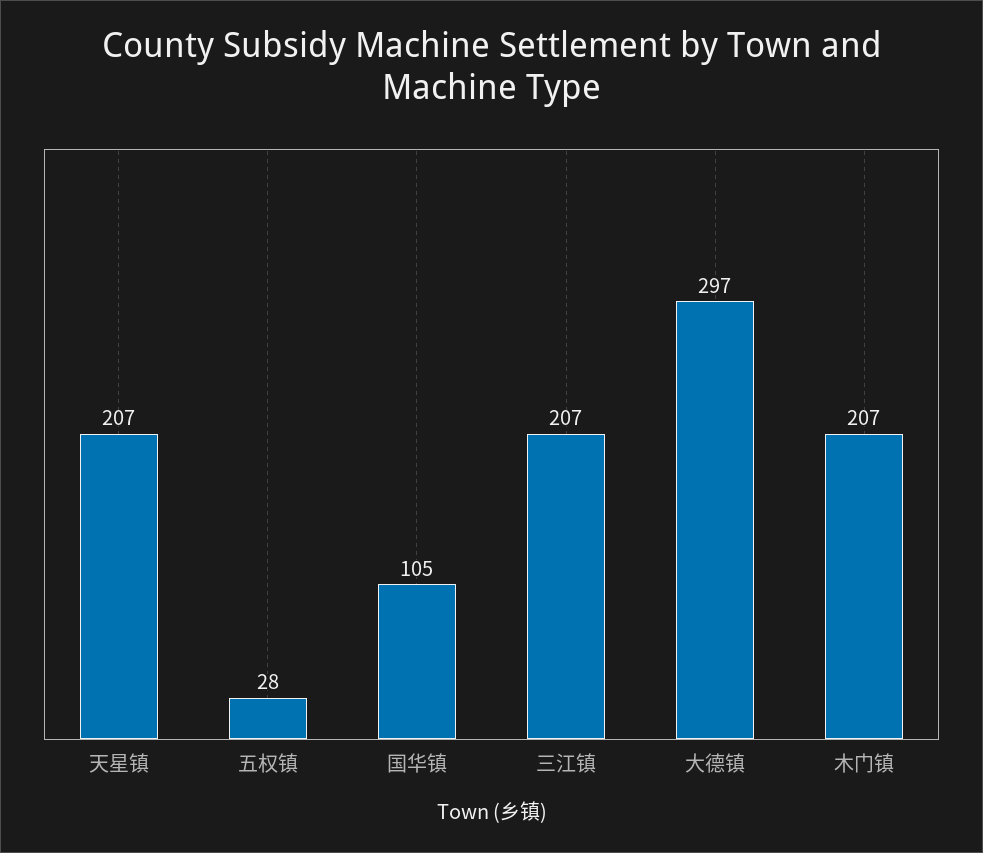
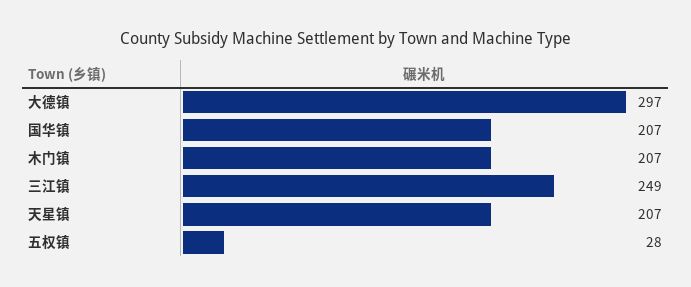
  {
    "天星镇": 207,
    "五权镇": 28,
-   "国华镇": 105,
+   "国华镇": 207,
-   "三江镇": 207,
+   "三江镇": 249,
    "大德镇": 297,
    "木门镇": 207
  }

